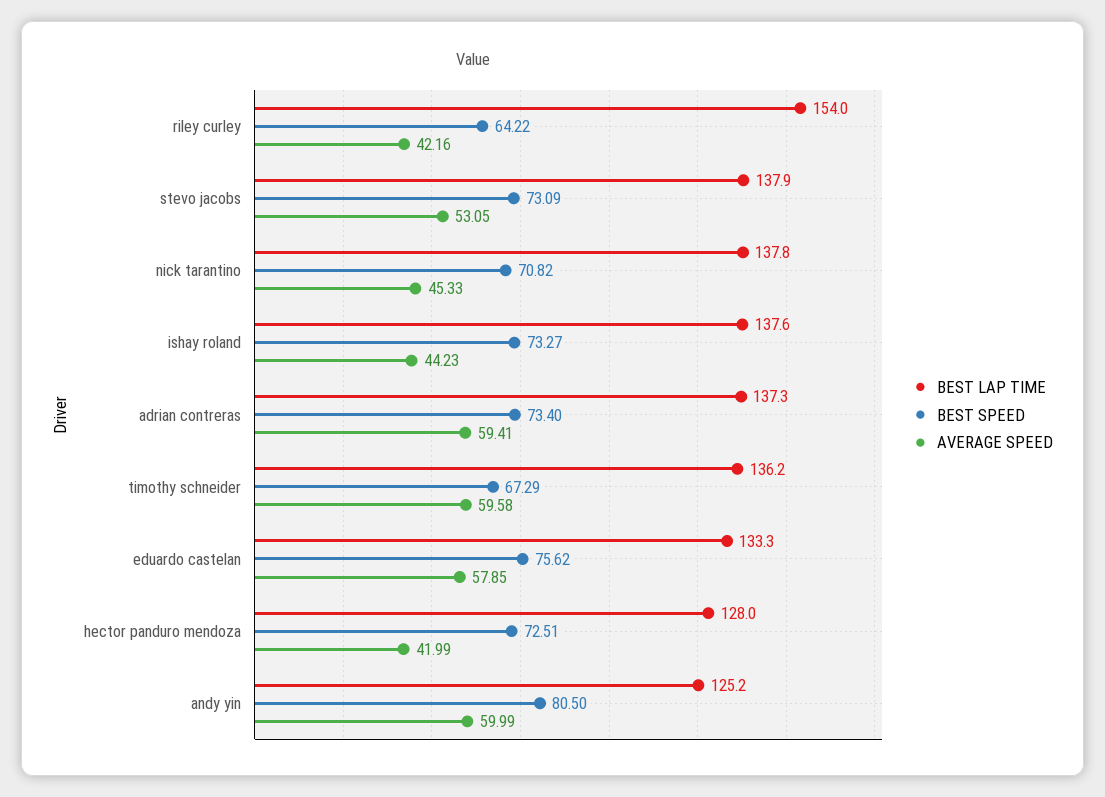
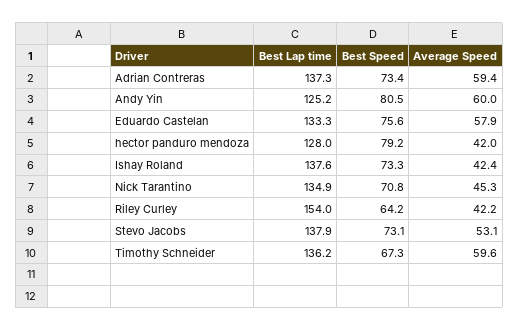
  {
    "BEST LAP TIME": {
      "riley curley": 154,
      "stevo jacobs": 137.9,
-     "nick tarantino": 137.8,
+     "nick tarantino": 134.9,
      "ishay roland": 137.6,
      "adrian contreras": 137.3,
      "timothy schneider": 136.2,
      "eduardo castelan": 133.3,
      "hector panduro mendoza": 128,
      "andy yin": 125.2
    },
    "BEST SPEED": {
      "riley curley": 64.22,
      "stevo jacobs": 73.09,
      "nick tarantino": 70.82,
      "ishay roland": 73.27,
      "adrian contreras": 73.4,
      "timothy schneider": 67.29,
      "eduardo castelan": 75.62,
-     "hector panduro mendoza": 72.51,
+     "hector panduro mendoza": 79.2,
      "andy yin": 80.5
    },
    "AVERAGE SPEED": {
      "riley curley": 42.16,
      "stevo jacobs": 53.05,
      "nick tarantino": 45.33,
-     "ishay roland": 44.23,
+     "ishay roland": 42.4,
      "adrian contreras": 59.41,
      "timothy schneider": 59.58,
      "eduardo castelan": 57.85,
      "hector panduro mendoza": 41.99,
      "andy yin": 59.99
    }
  }

